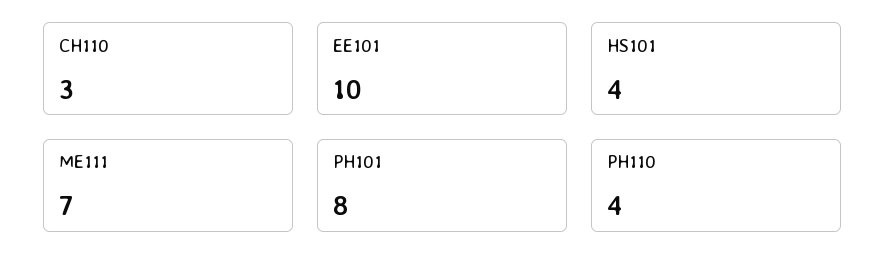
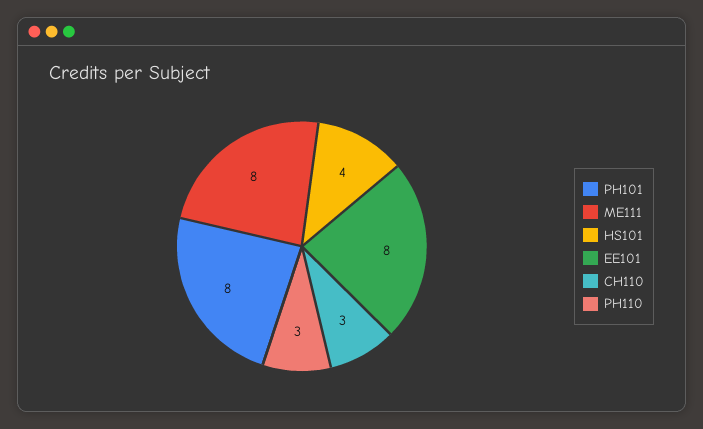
  {
    "CH110": 3,
-   "EE101": 10,
+   "EE101": 8,
    "HS101": 4,
-   "ME111": 7,
+   "ME111": 8,
    "PH101": 8,
-   "PH110": 4
+   "PH110": 3
  }

